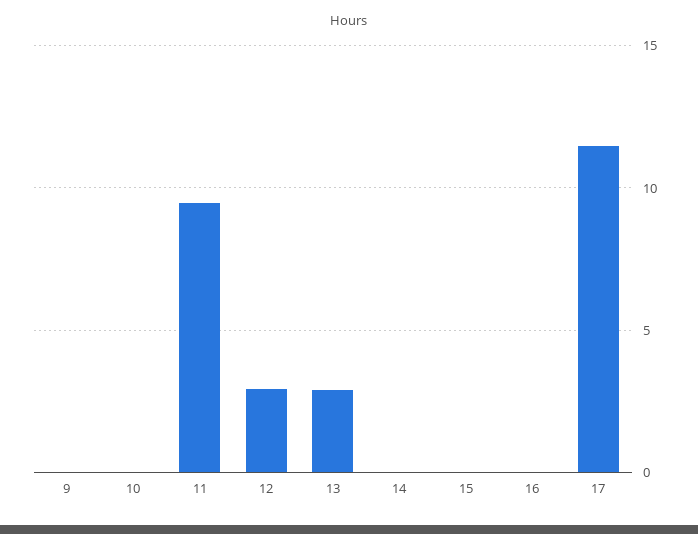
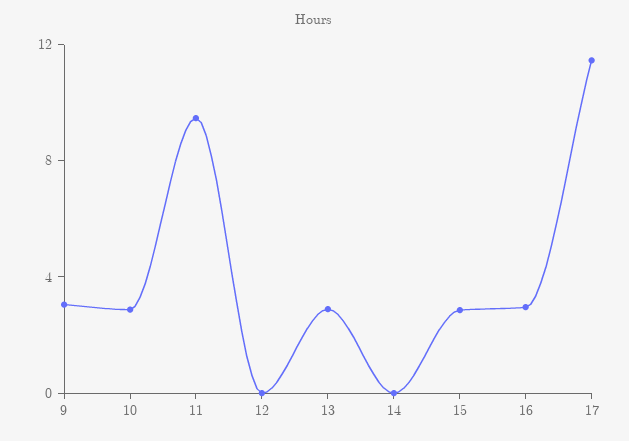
  {
-   "9": 0,
+   "9": 3,
-   "10": 0,
+   "10": 3,
    "11": 9.5,
-   "12": 3,
+   "12": 0,
    "13": 3,
    "14": 0,
-   "15": 0,
+   "15": 3,
-   "16": 0,
+   "16": 3,
    "17": 11.5
  }

